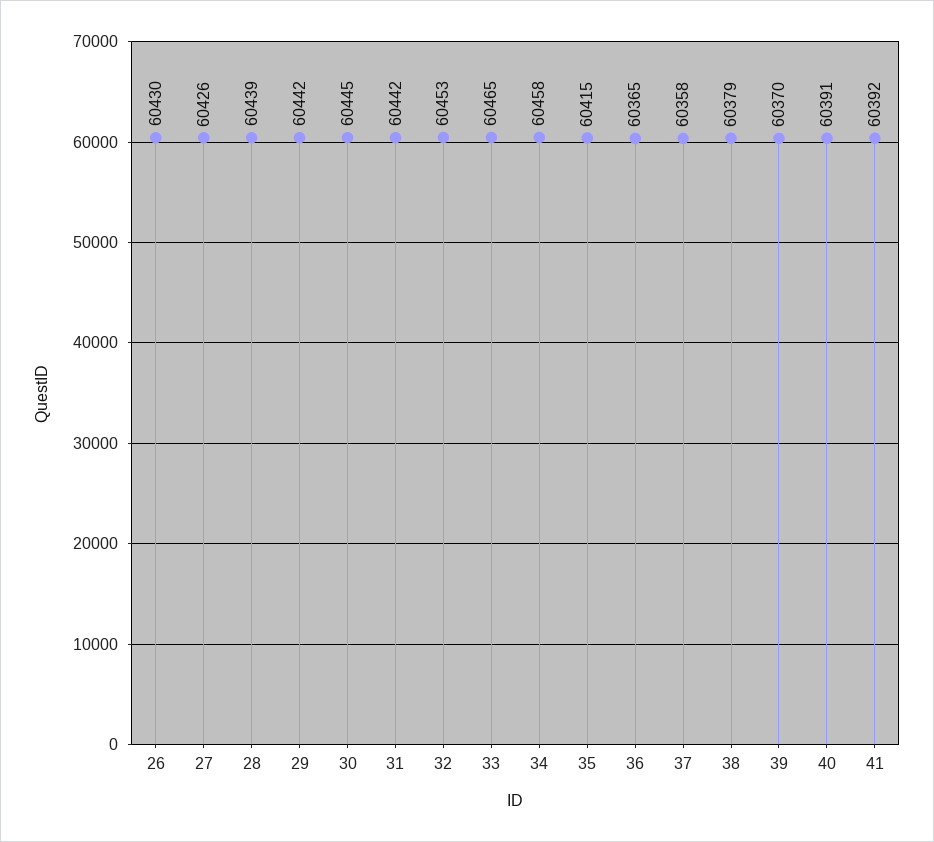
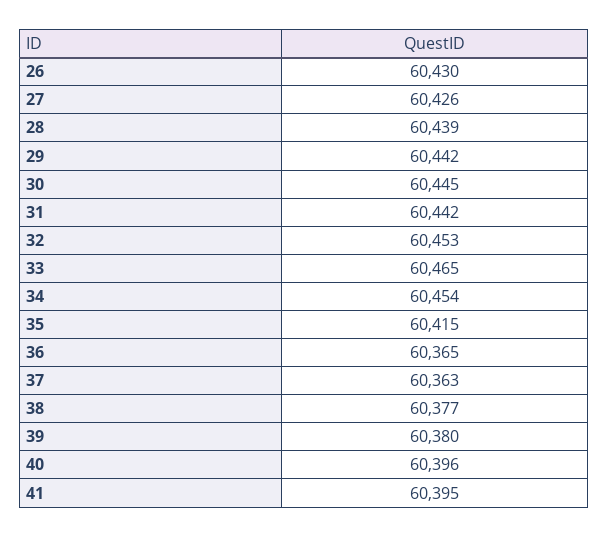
  {
    "26": 60430,
    "27": 60426,
    "28": 60439,
    "29": 60442,
    "30": 60445,
    "31": 60442,
    "32": 60453,
    "33": 60465,
-   "34": 60458,
+   "34": 60454,
    "35": 60415,
    "36": 60365,
-   "37": 60358,
+   "37": 60363,
-   "38": 60379,
+   "38": 60377,
-   "39": 60370,
+   "39": 60380,
-   "40": 60391,
+   "40": 60396,
-   "41": 60392
+   "41": 60395
  }

